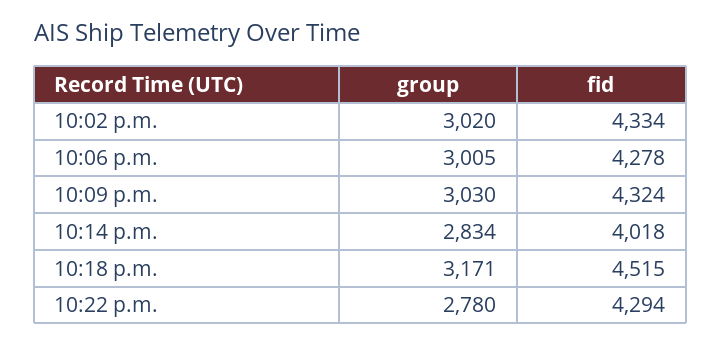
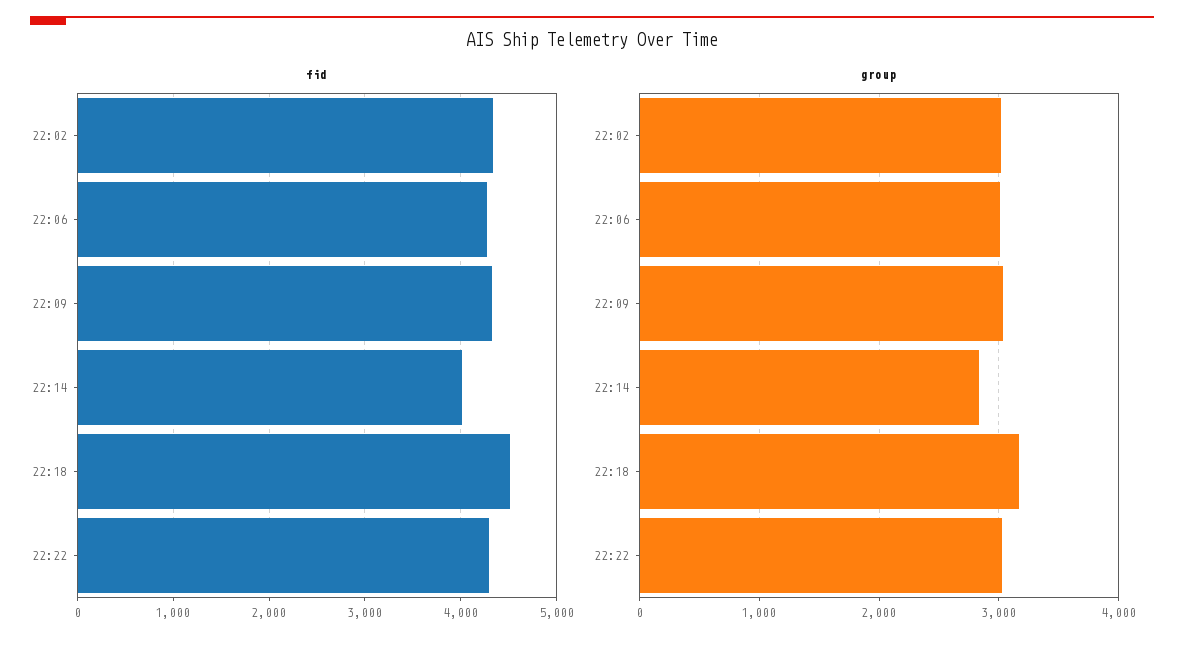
  {
    "group": {
      "10:02 p.m.": 3020,
      "10:06 p.m.": 3005,
      "10:09 p.m.": 3030,
      "10:14 p.m.": 2834,
      "10:18 p.m.": 3171,
-     "10:22 p.m.": 2780
+     "10:22 p.m.": 3000
    },
    "fid": {
      "10:02 p.m.": 4334,
      "10:06 p.m.": 4278,
      "10:09 p.m.": 4324,
      "10:14 p.m.": 4018,
      "10:18 p.m.": 4515,
      "10:22 p.m.": 4294
    }
  }

